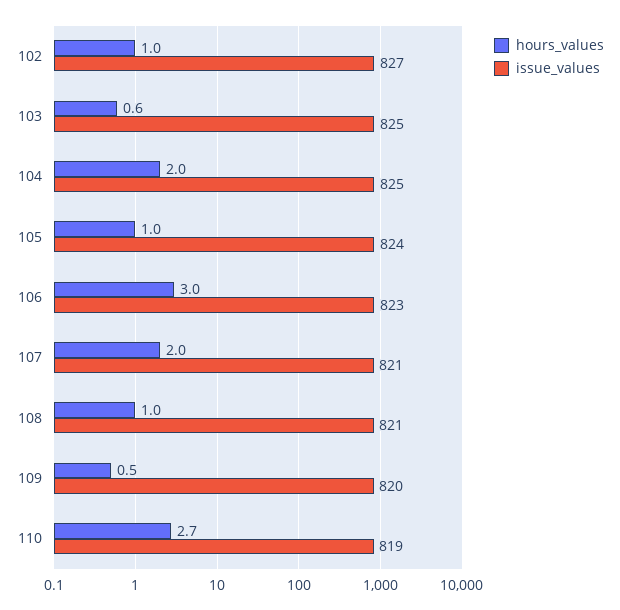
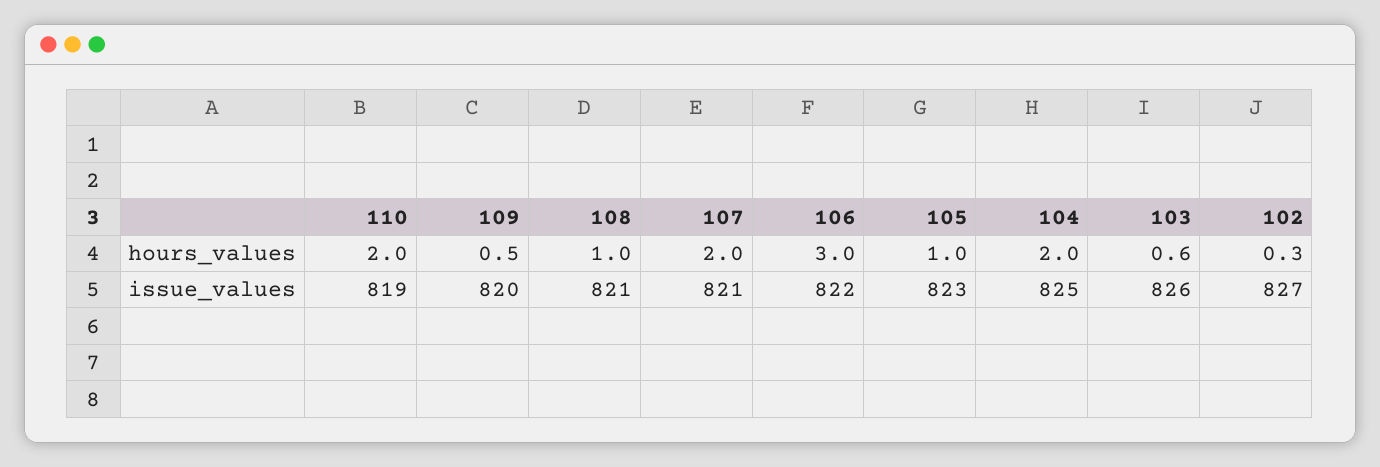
  {
    "hours_values": {
-     "102": 1,
+     "102": 0.3,
      "103": 0.6,
      "104": 2,
      "105": 1,
      "106": 3,
      "107": 2,
      "108": 1,
      "109": 0.5,
-     "110": 2.7
+     "110": 2
    },
    "issue_values": {
      "102": 827,
-     "103": 825,
+     "103": 826,
      "104": 825,
-     "105": 824,
+     "105": 823,
-     "106": 823,
+     "106": 822,
      "107": 821,
      "108": 821,
      "109": 820,
      "110": 819
    }
  }

